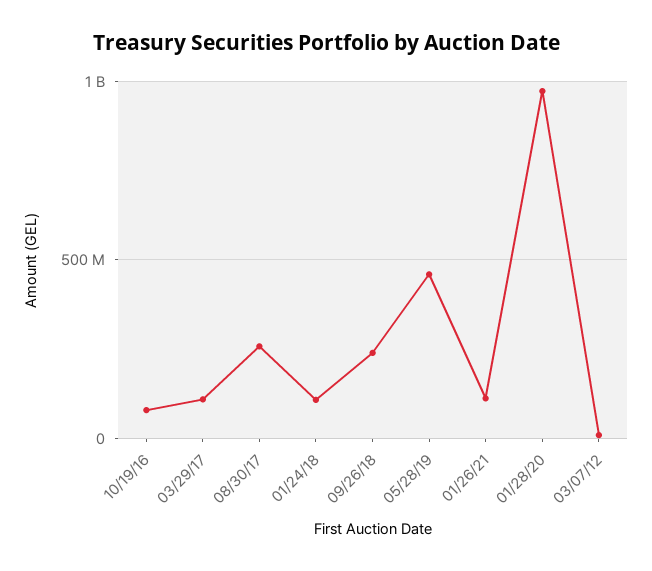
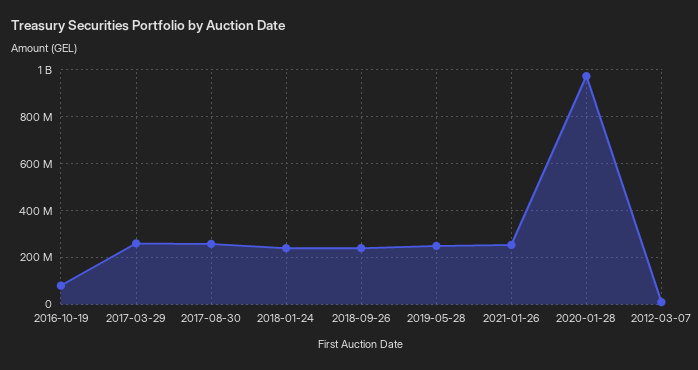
  {
    "10/19/16": 100000000,
-   "03/29/17": 100000000,
+   "03/29/17": 250000000,
    "08/30/17": 250000000,
-   "01/24/18": 100000000,
+   "01/24/18": 250000000,
    "09/26/18": 250000000,
-   "05/28/19": 450000000,
+   "05/28/19": 250000000,
-   "01/26/21": 100000000,
+   "01/26/21": 250000000,
    "01/28/20": 950000000,
    "03/07/12": 0
  }

